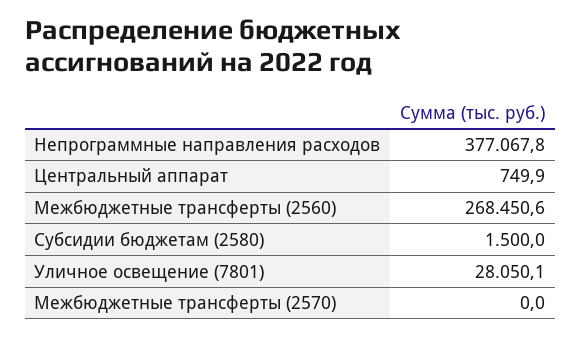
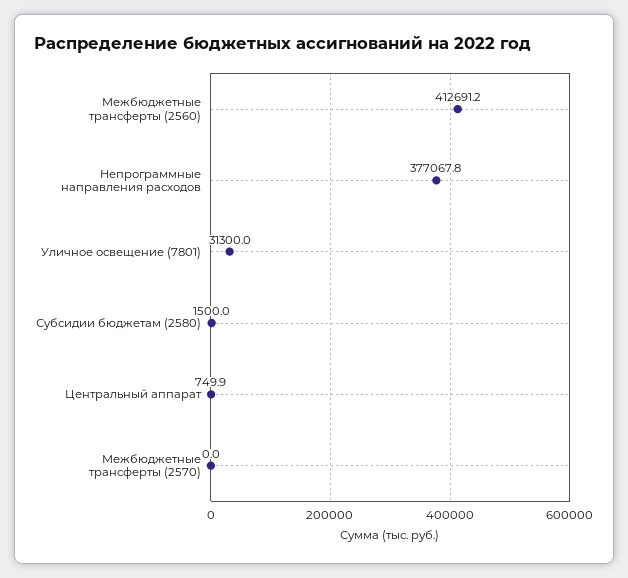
  {
    "Непрограммные направления расходов": 377067.8,
    "Центральный аппарат": 749.9,
-   "Межбюджетные трансферты (2560)": 268450.6,
+   "Межбюджетные трансферты (2560)": 412691.2,
    "Субсидии бюджетам (2580)": 1500,
-   "Уличное освещение (7801)": 28050.1,
+   "Уличное освещение (7801)": 31300,
    "Межбюджетные трансферты (2570)": 0
  }

